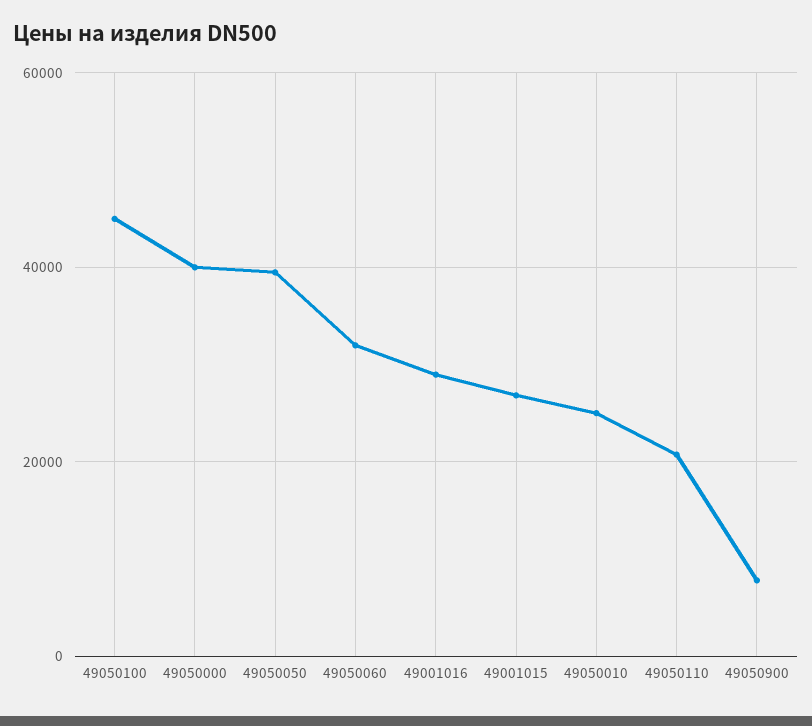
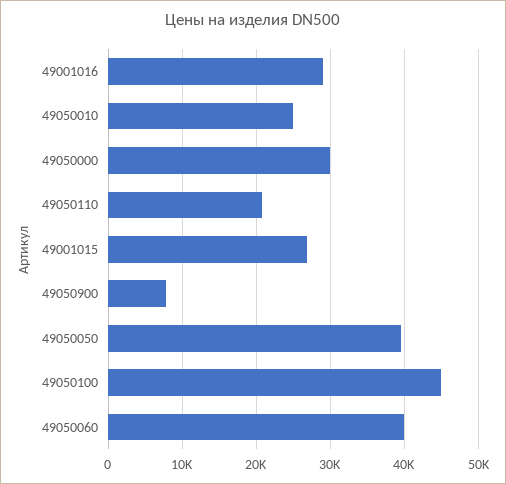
  {
    "49050100": 45000,
-   "49050000": 40000,
+   "49050000": 30000,
    "49050050": 39000,
-   "49050060": 32000,
+   "49050060": 40000,
    "49001016": 29000,
    "49001015": 27000,
    "49050010": 25000,
    "49050110": 21000,
    "49050900": 8000
  }

